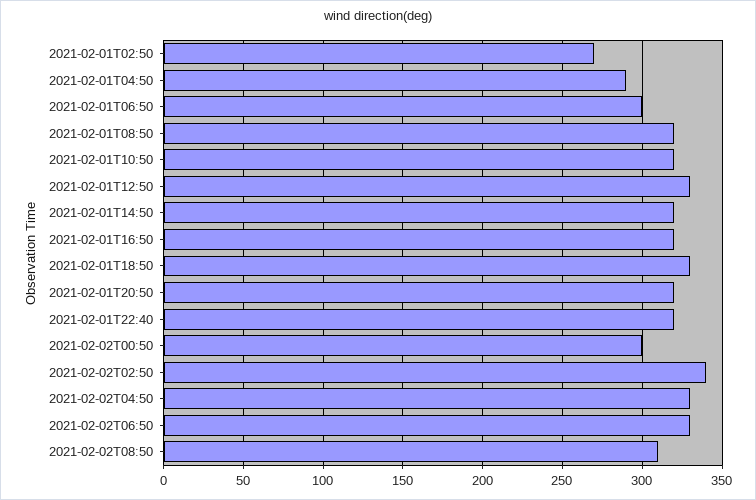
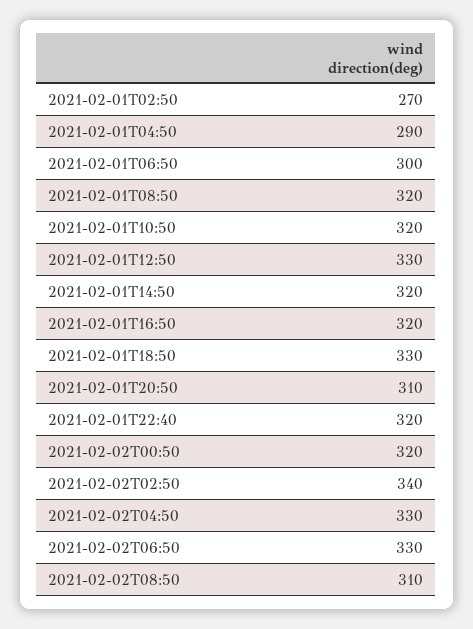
  {
    "2021-02-01T02:50": 270,
    "2021-02-01T04:50": 290,
    "2021-02-01T06:50": 300,
    "2021-02-01T08:50": 320,
    "2021-02-01T10:50": 320,
    "2021-02-01T12:50": 330,
    "2021-02-01T14:50": 320,
    "2021-02-01T16:50": 320,
    "2021-02-01T18:50": 330,
-   "2021-02-01T20:50": 320,
+   "2021-02-01T20:50": 310,
    "2021-02-01T22:40": 320,
-   "2021-02-02T00:50": 300,
+   "2021-02-02T00:50": 320,
    "2021-02-02T02:50": 340,
    "2021-02-02T04:50": 330,
    "2021-02-02T06:50": 330,
    "2021-02-02T08:50": 310
  }

